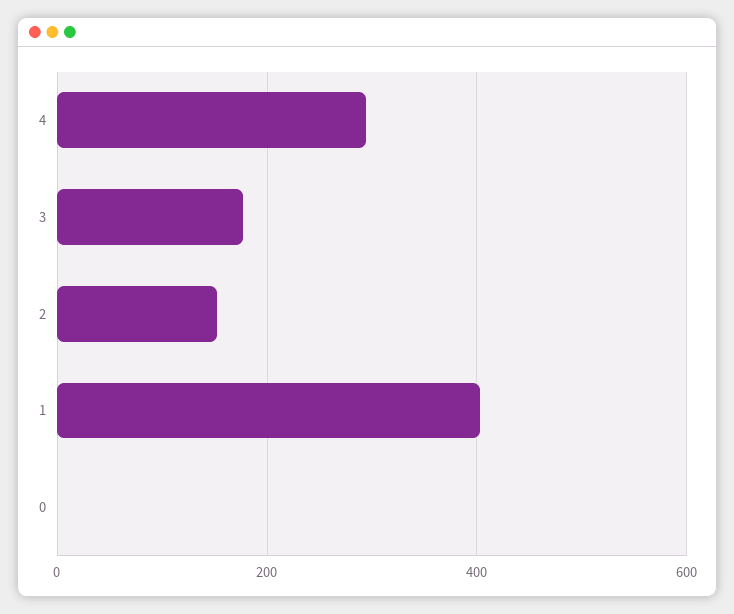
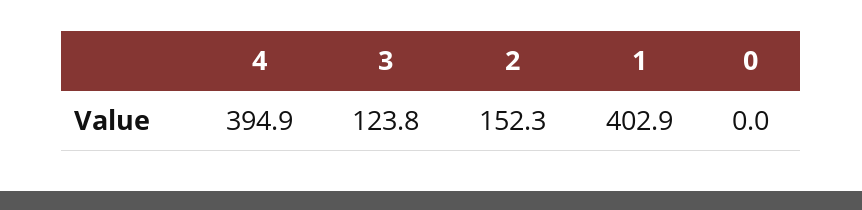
  {
-   "4": 300,
+   "4": 394.9,
-   "3": 180,
+   "3": 123.8,
    "2": 152.3,
    "1": 402.9,
    "0": 0
  }

